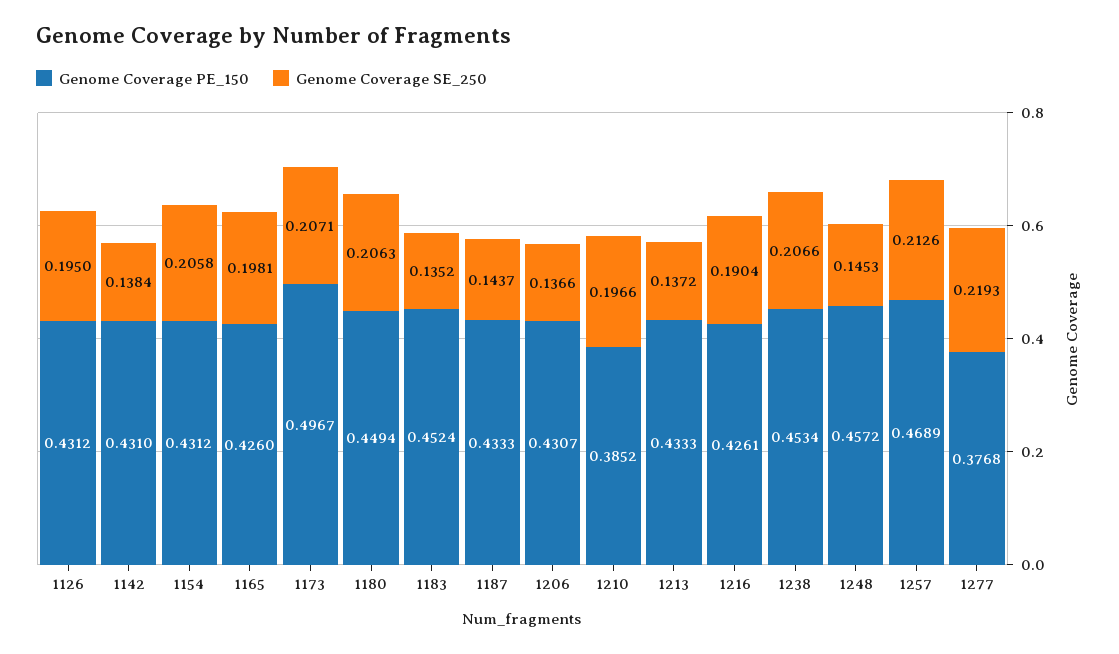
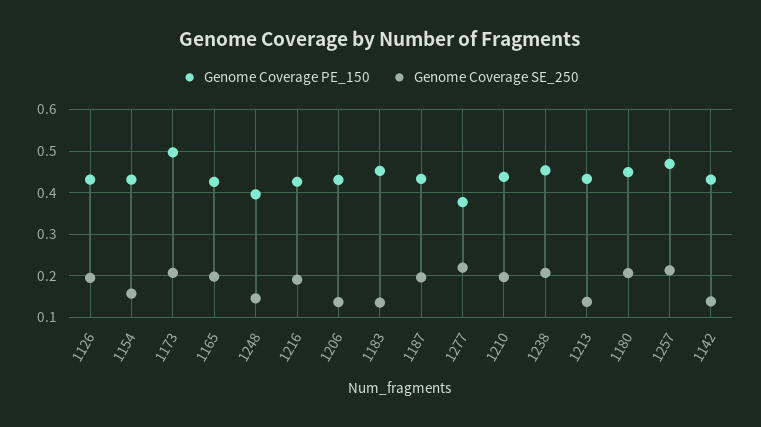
  {
    "Genome Coverage PE_150": {
      "1126": 0.4312,
      "1142": 0.431,
      "1154": 0.4312,
      "1165": 0.426,
      "1173": 0.4967,
      "1180": 0.4494,
      "1183": 0.4524,
      "1187": 0.4333,
      "1206": 0.4307,
-     "1210": 0.3852,
+     "1210": 0.44,
      "1213": 0.4333,
      "1216": 0.4261,
      "1238": 0.4534,
-     "1248": 0.4572,
+     "1248": 0.4,
      "1257": 0.4689,
      "1277": 0.3768
    },
    "Genome Coverage SE_250": {
      "1126": 0.195,
      "1142": 0.1384,
-     "1154": 0.2058,
+     "1154": 0.16,
      "1165": 0.1981,
      "1173": 0.2071,
      "1180": 0.2063,
      "1183": 0.1352,
-     "1187": 0.1437,
+     "1187": 0.2,
      "1206": 0.1366,
      "1210": 0.1966,
      "1213": 0.1372,
      "1216": 0.1904,
      "1238": 0.2066,
      "1248": 0.1453,
      "1257": 0.2126,
      "1277": 0.2193
    }
  }

